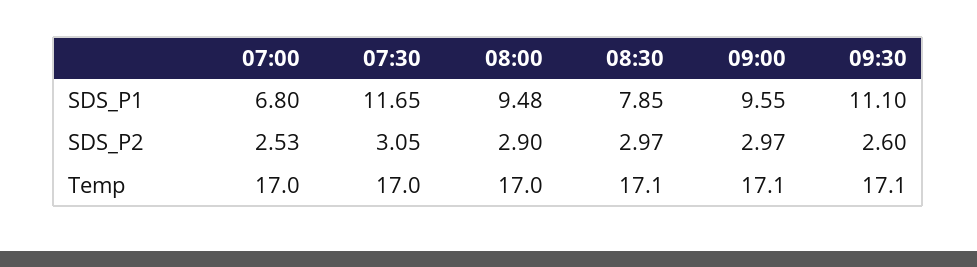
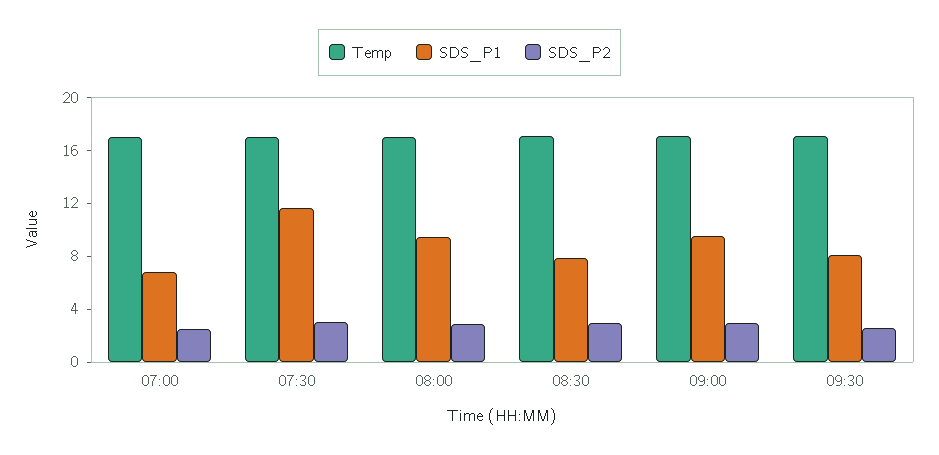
  {
    "SDS_P1": {
      "07:00": 6.8,
      "07:30": 11.65,
      "08:00": 9.48,
      "08:30": 7.85,
      "09:00": 9.55,
-     "09:30": 11.1
+     "09:30": 8
    },
    "SDS_P2": {
      "07:00": 2.53,
      "07:30": 3.05,
      "08:00": 2.9,
      "08:30": 2.97,
      "09:00": 2.97,
      "09:30": 2.6
    },
    "Temp": {
      "07:00": 17,
      "07:30": 17,
      "08:00": 17,
      "08:30": 17.1,
      "09:00": 17.1,
      "09:30": 17.1
    }
  }

